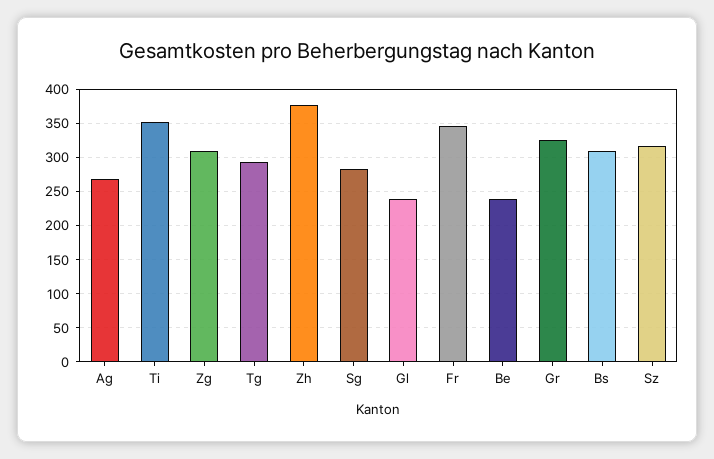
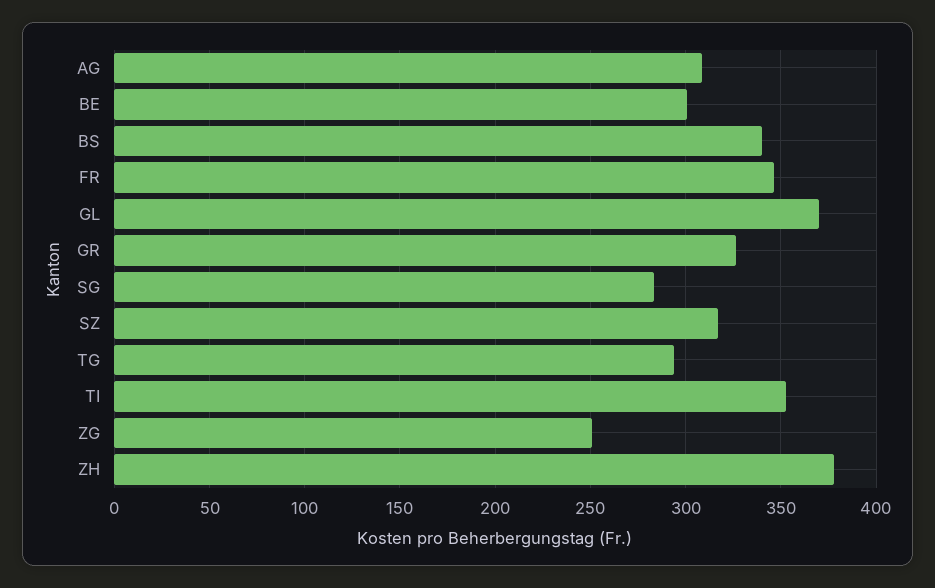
  {
-   "Ag": 270,
+   "Ag": 310,
    "Ti": 350,
-   "Zg": 310,
+   "Zg": 250,
    "Tg": 295,
    "Zh": 380,
    "Sg": 285,
-   "Gl": 240,
+   "Gl": 370,
    "Fr": 345,
-   "Be": 240,
+   "Be": 300,
    "Gr": 325,
-   "Bs": 310,
+   "Bs": 340,
    "Sz": 315
  }

